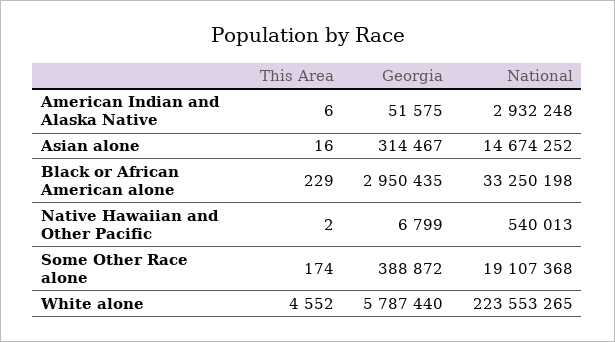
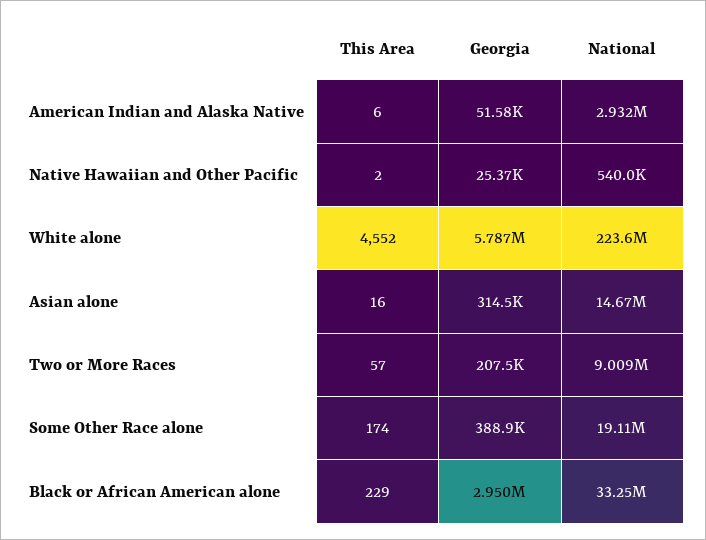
  {
    "This Area": {
      "American Indian and Alaska Native": 6,
      "Asian alone": 16,
      "Black or African American alone": 229,
      "Native Hawaiian and Other Pacific": 2,
      "Some Other Race alone": 174,
-     "White alone": 4552
+     "White alone": 4552,
+     "Two or More Races": 57
    },
    "Georgia": {
      "American Indian and Alaska Native": 51575,
      "Asian alone": 314467,
      "Black or African American alone": 2950435,
-     "Native Hawaiian and Other Pacific": 6799,
+     "Native Hawaiian and Other Pacific": 25370,
      "Some Other Race alone": 388872,
-     "White alone": 5787440
+     "White alone": 5787440,
+     "Two or More Races": 207500
    },
    "National": {
      "American Indian and Alaska Native": 2932248,
      "Asian alone": 14674252,
      "Black or African American alone": 33250198,
      "Native Hawaiian and Other Pacific": 540013,
      "Some Other Race alone": 19107368,
-     "White alone": 223553265
+     "White alone": 223553265,
+     "Two or More Races": 9009000
    }
  }

